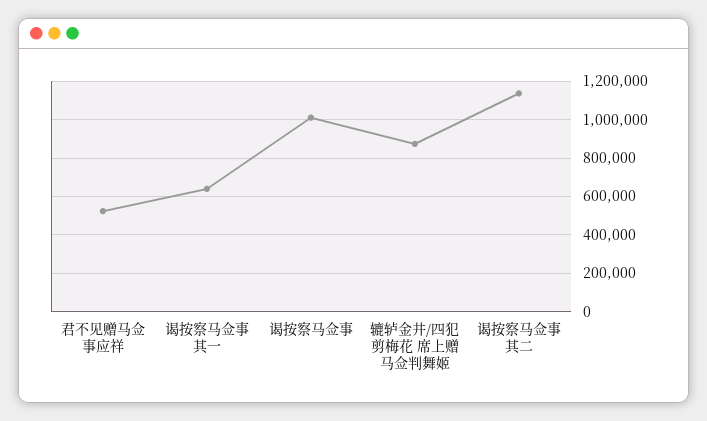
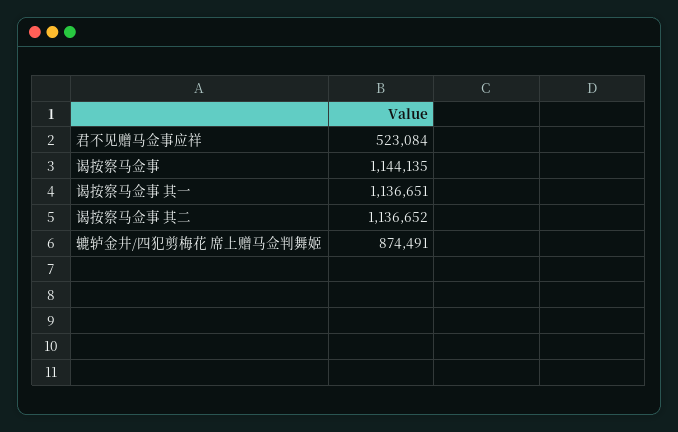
  {
    "君不见赠马佥事应祥": 523084,
-   "谒按察马佥事 其一": 650000,
+   "谒按察马佥事 其一": 1136651,
-   "谒按察马佥事": 1000000,
+   "谒按察马佥事": 1144135,
    "辘轳金井/四犯剪梅花 席上赠马佥判舞姬": 874491,
    "谒按察马佥事 其二": 1136652
  }

